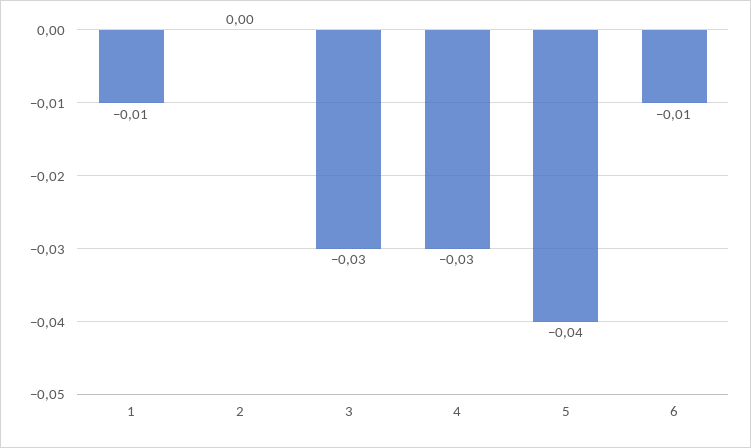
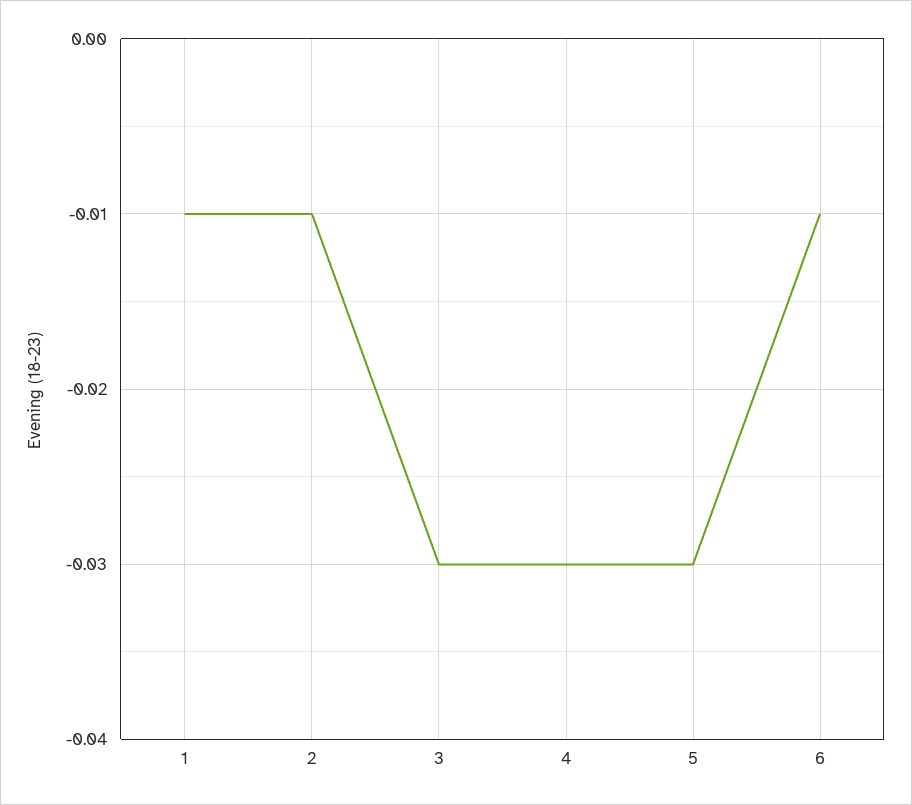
  {
    "1": -0.01,
-   "2": 0,
+   "2": -0.01,
    "3": -0.03,
    "4": -0.03,
-   "5": -0.04,
+   "5": -0.03,
    "6": -0.01
  }

